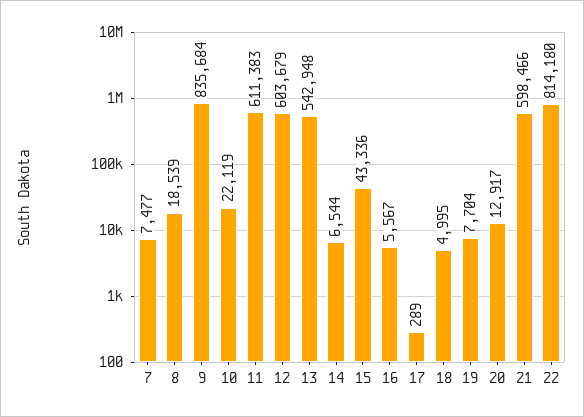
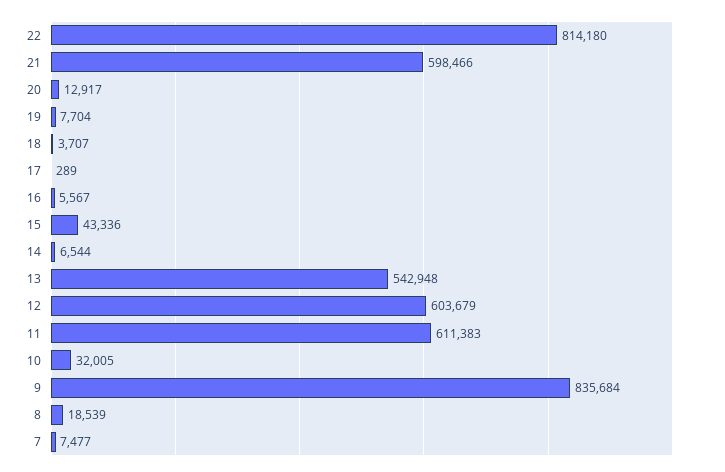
  {
    "7": 7477,
    "8": 18539,
    "9": 835684,
-   "10": 22119,
+   "10": 32005,
    "11": 611383,
    "12": 603679,
    "13": 542948,
    "14": 6544,
    "15": 43336,
    "16": 5567,
    "17": 289,
-   "18": 4995,
+   "18": 3707,
    "19": 7704,
    "20": 12917,
    "21": 598466,
    "22": 814180
  }

